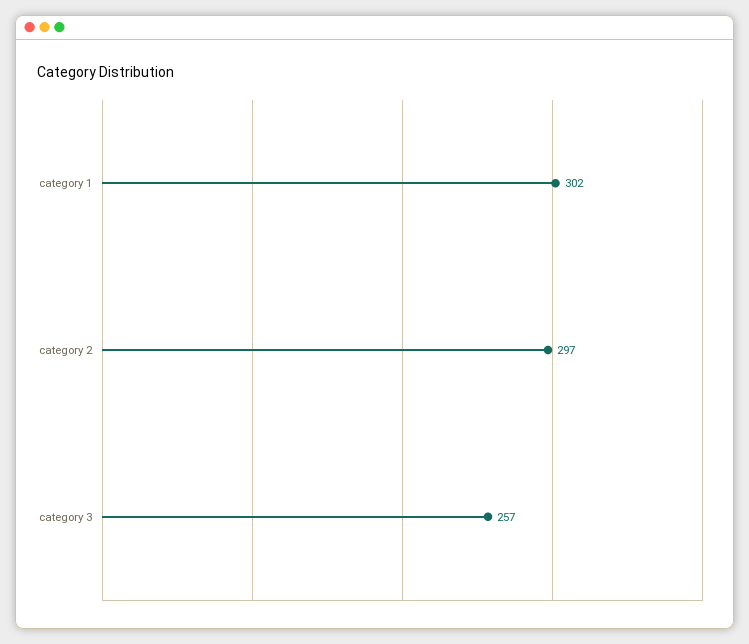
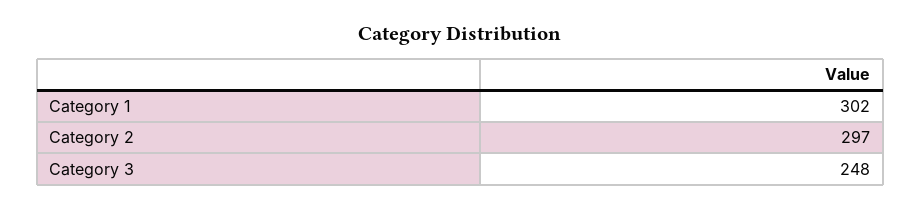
  {
    "category 1": 302,
    "category 2": 297,
-   "category 3": 257
+   "category 3": 248
  }

